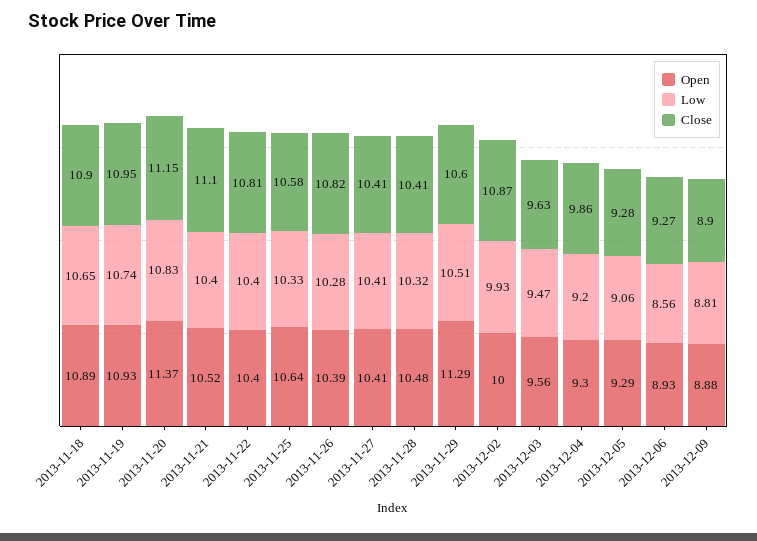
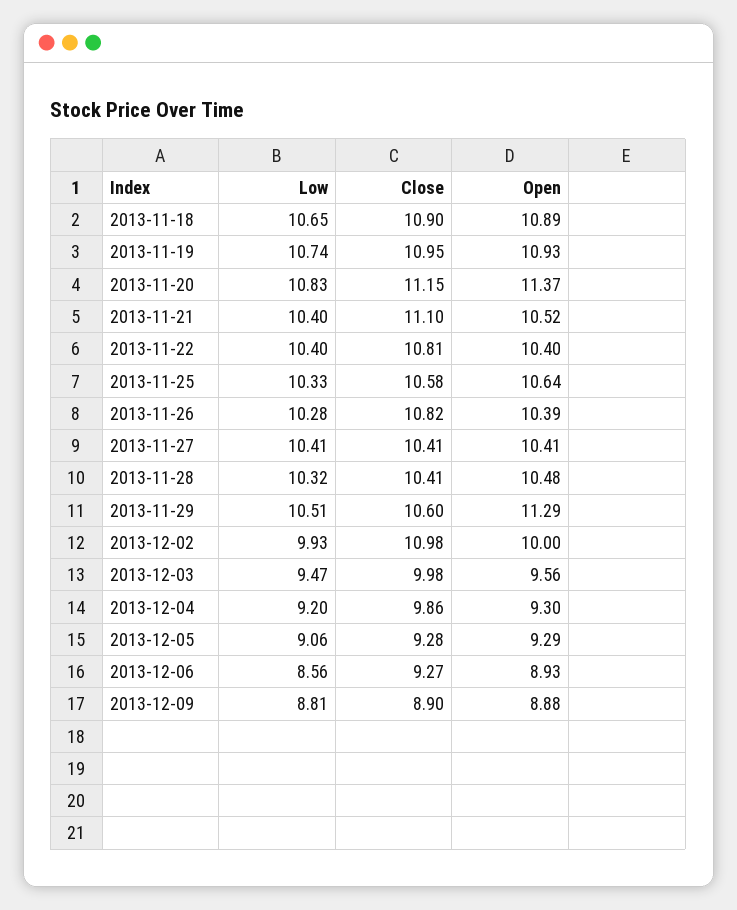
  {
    "Open": {
      "2013-11-18": 10.89,
      "2013-11-19": 10.93,
      "2013-11-20": 11.37,
      "2013-11-21": 10.52,
      "2013-11-22": 10.4,
      "2013-11-25": 10.64,
      "2013-11-26": 10.39,
      "2013-11-27": 10.41,
      "2013-11-28": 10.48,
      "2013-11-29": 11.29,
      "2013-12-02": 10,
      "2013-12-03": 9.56,
      "2013-12-04": 9.3,
      "2013-12-05": 9.29,
      "2013-12-06": 8.93,
      "2013-12-09": 8.88
    },
    "Low": {
      "2013-11-18": 10.65,
      "2013-11-19": 10.74,
      "2013-11-20": 10.83,
      "2013-11-21": 10.4,
      "2013-11-22": 10.4,
      "2013-11-25": 10.33,
      "2013-11-26": 10.28,
      "2013-11-27": 10.41,
      "2013-11-28": 10.32,
      "2013-11-29": 10.51,
      "2013-12-02": 9.93,
      "2013-12-03": 9.47,
      "2013-12-04": 9.2,
      "2013-12-05": 9.06,
      "2013-12-06": 8.56,
      "2013-12-09": 8.81
    },
    "Close": {
      "2013-11-18": 10.9,
      "2013-11-19": 10.95,
      "2013-11-20": 11.15,
      "2013-11-21": 11.1,
      "2013-11-22": 10.81,
      "2013-11-25": 10.58,
      "2013-11-26": 10.82,
      "2013-11-27": 10.41,
      "2013-11-28": 10.41,
      "2013-11-29": 10.6,
-     "2013-12-02": 10.87,
+     "2013-12-02": 10.98,
-     "2013-12-03": 9.63,
+     "2013-12-03": 9.98,
      "2013-12-04": 9.86,
      "2013-12-05": 9.28,
      "2013-12-06": 9.27,
      "2013-12-09": 8.9
    }
  }

